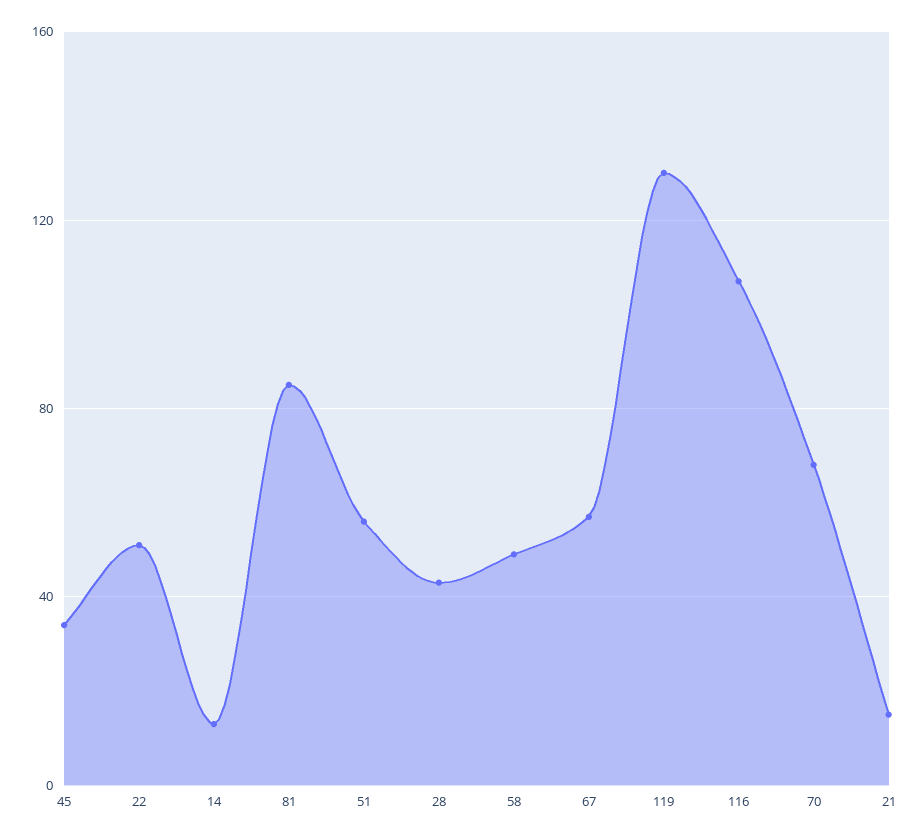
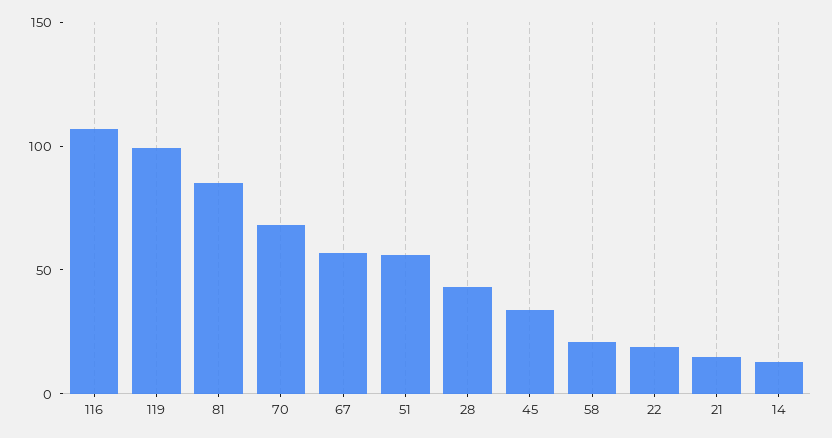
  {
    "45": 35,
-   "22": 50,
+   "22": 20,
    "14": 15,
    "81": 85,
    "51": 55,
    "28": 45,
-   "58": 50,
+   "58": 20,
    "67": 55,
-   "119": 130,
+   "119": 100,
    "116": 105,
    "70": 70,
    "21": 15
  }

